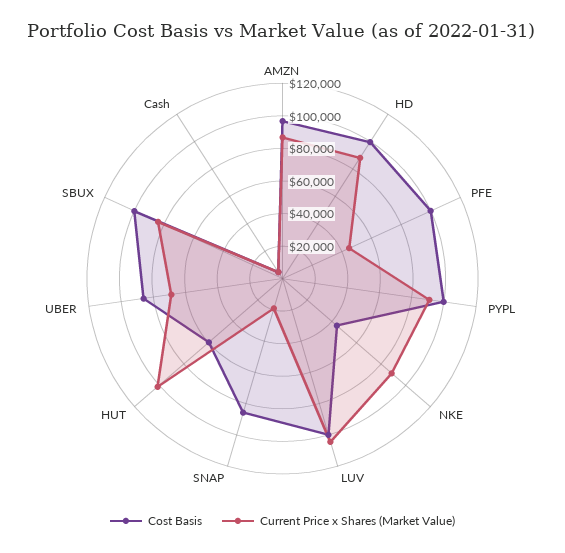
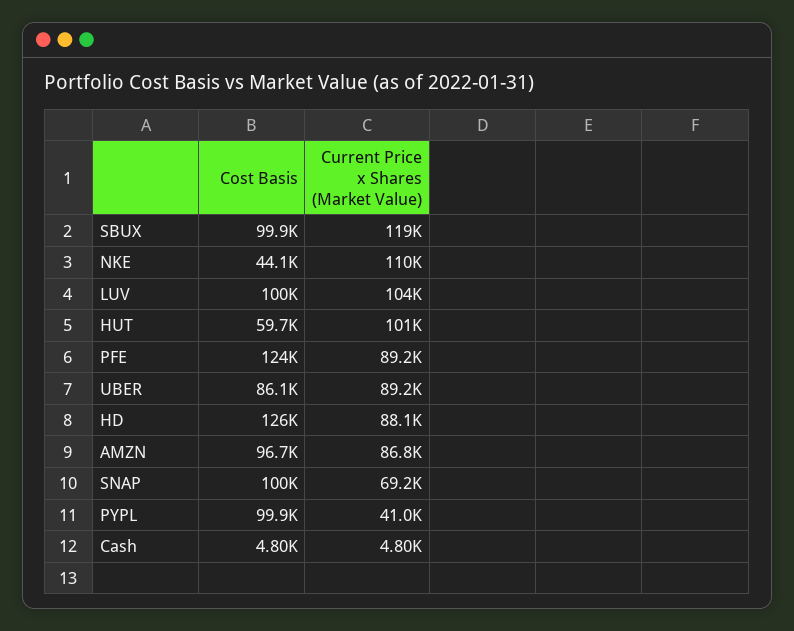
  {
    "Cost Basis": {
      "AMZN": 96700,
-     "HD": 100000,
+     "HD": 126000,
-     "PFE": 100000,
+     "PFE": 124000,
      "PYPL": 99900,
      "NKE": 44100,
      "LUV": 100000,
-     "SNAP": 85000,
+     "SNAP": 100000,
      "HUT": 59700,
      "UBER": 86100,
      "SBUX": 99900,
      "Cash": 4800
    },
    "Current Price x Shares (Market Value)": {
      "AMZN": 86800,
      "HD": 88100,
-     "PFE": 45000,
+     "PFE": 89200,
-     "PYPL": 90000,
+     "PYPL": 41000,
-     "NKE": 90000,
+     "NKE": 110000,
      "LUV": 104000,
-     "SNAP": 20000,
+     "SNAP": 69200,
      "HUT": 101000,
-     "UBER": 70000,
+     "UBER": 89200,
-     "SBUX": 85000,
+     "SBUX": 119000,
      "Cash": 4800
    }
  }

